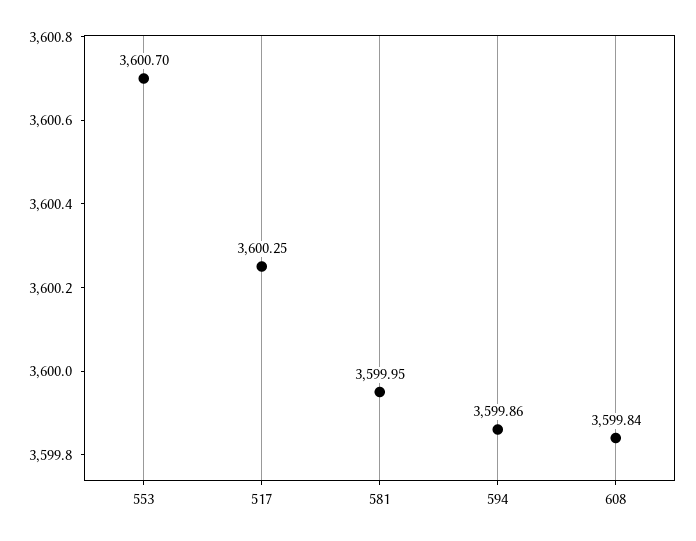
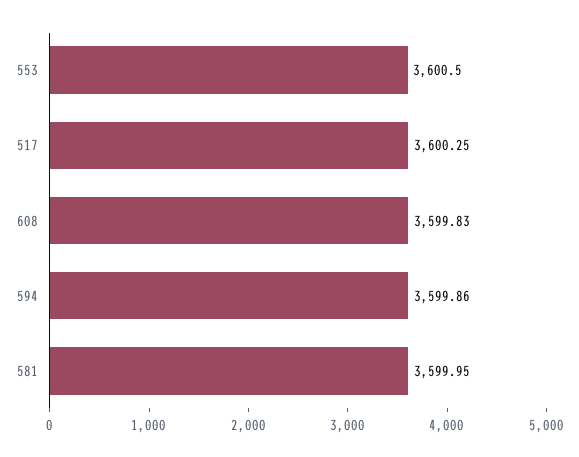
  {
-   "553": 3600.7,
+   "553": 3600.5,
    "517": 3600.25,
    "581": 3599.95,
    "594": 3599.86,
-   "608": 3599.84
+   "608": 3599.83
  }

